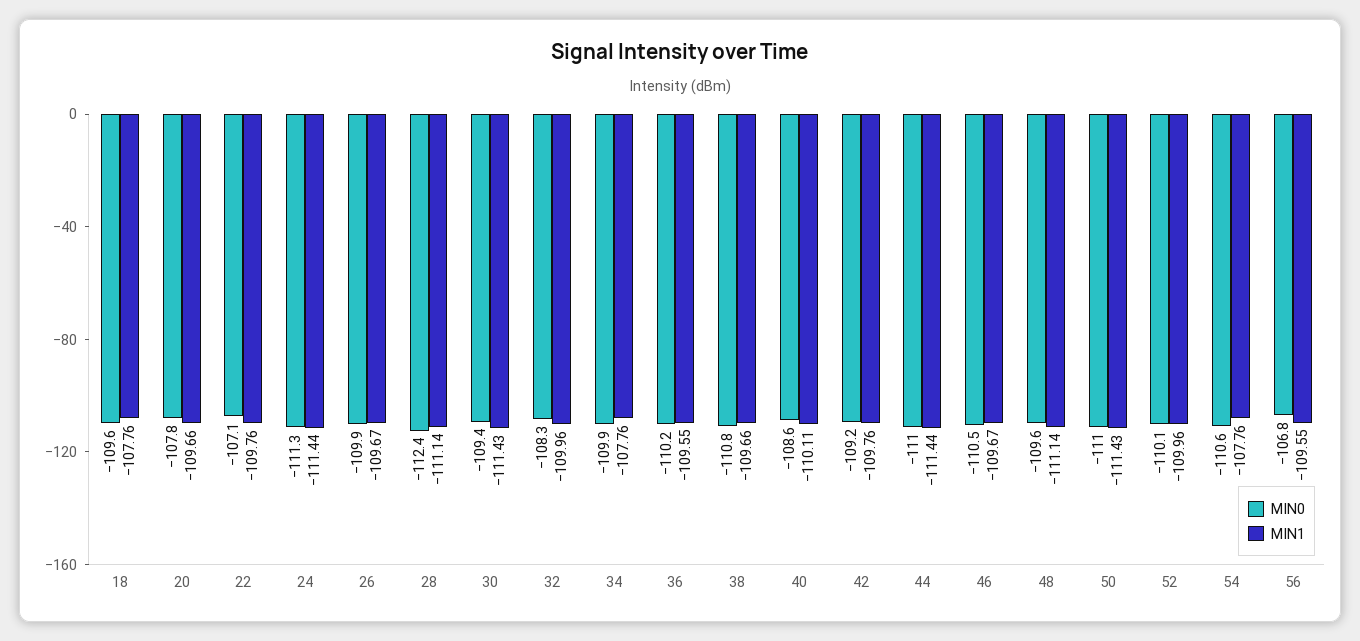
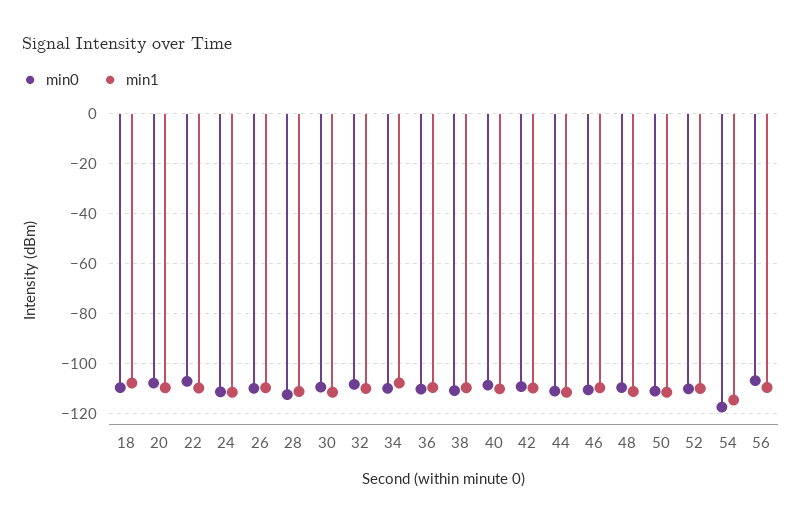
  {
    "MIN0": {
      "18": -109.6,
      "20": -107.8,
      "22": -107.1,
      "24": -111.3,
      "26": -109.9,
      "28": -112.4,
      "30": -109.4,
      "32": -108.3,
      "34": -109.9,
      "36": -110.2,
      "38": -110.8,
      "40": -108.6,
      "42": -109.2,
      "44": -111,
      "46": -110.5,
      "48": -109.6,
      "50": -111,
      "52": -110.1,
-     "54": -110.6,
+     "54": -117.5,
      "56": -106.8
    },
    "MIN1": {
      "18": -107.76,
      "20": -109.66,
      "22": -109.76,
      "24": -111.44,
      "26": -109.67,
      "28": -111.14,
      "30": -111.43,
      "32": -109.96,
      "34": -107.76,
      "36": -109.55,
      "38": -109.66,
      "40": -110.11,
      "42": -109.76,
      "44": -111.44,
      "46": -109.67,
      "48": -111.14,
      "50": -111.43,
      "52": -109.96,
-     "54": -107.76,
+     "54": -115,
      "56": -109.55
    }
  }

